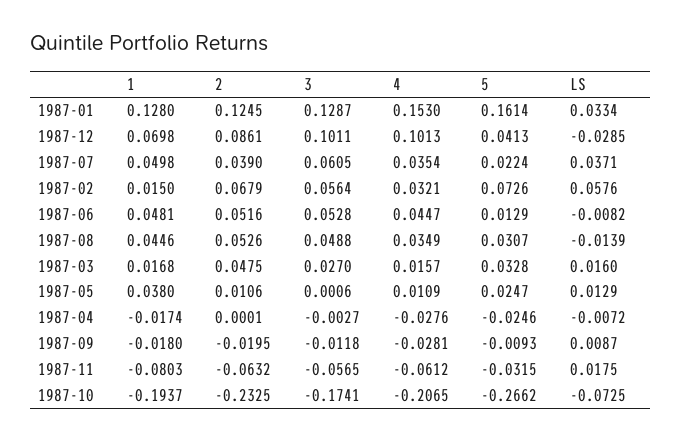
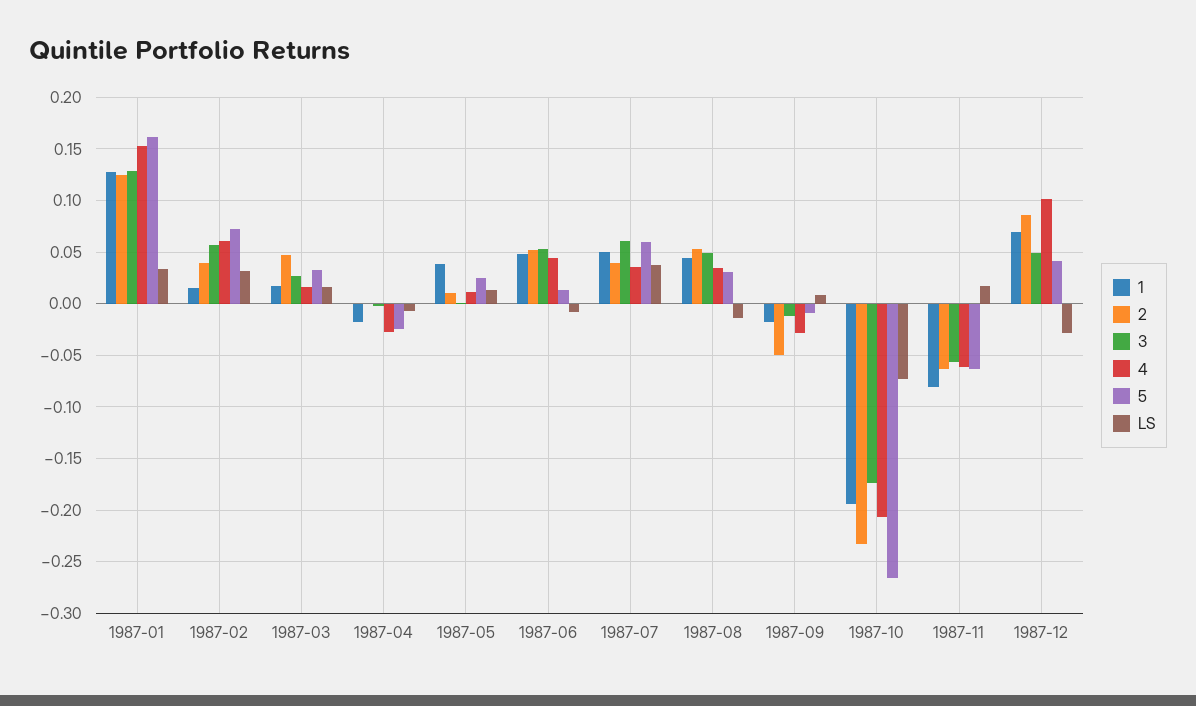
  {
    "1": {
      "1987-01": 0.128,
      "1987-12": 0.0698,
      "1987-07": 0.0498,
      "1987-02": 0.015,
      "1987-06": 0.0481,
      "1987-08": 0.0446,
      "1987-03": 0.0168,
      "1987-05": 0.038,
      "1987-04": -0.0174,
      "1987-09": -0.018,
      "1987-11": -0.0803,
      "1987-10": -0.1937
    },
    "2": {
      "1987-01": 0.1245,
      "1987-12": 0.0861,
      "1987-07": 0.039,
-     "1987-02": 0.0679,
+     "1987-02": 0.04,
      "1987-06": 0.0516,
      "1987-08": 0.0526,
      "1987-03": 0.0475,
      "1987-05": 0.0106,
      "1987-04": 0.0001,
-     "1987-09": -0.0195,
+     "1987-09": -0.05,
      "1987-11": -0.0632,
      "1987-10": -0.2325
    },
    "3": {
      "1987-01": 0.1287,
-     "1987-12": 0.1011,
+     "1987-12": 0.05,
      "1987-07": 0.0605,
      "1987-02": 0.0564,
      "1987-06": 0.0528,
      "1987-08": 0.0488,
      "1987-03": 0.027,
      "1987-05": 0.0006,
      "1987-04": -0.0027,
      "1987-09": -0.0118,
      "1987-11": -0.0565,
      "1987-10": -0.1741
    },
    "4": {
      "1987-01": 0.153,
      "1987-12": 0.1013,
      "1987-07": 0.0354,
-     "1987-02": 0.0321,
+     "1987-02": 0.06,
      "1987-06": 0.0447,
      "1987-08": 0.0349,
      "1987-03": 0.0157,
      "1987-05": 0.0109,
      "1987-04": -0.0276,
      "1987-09": -0.0281,
      "1987-11": -0.0612,
      "1987-10": -0.2065
    },
    "5": {
      "1987-01": 0.1614,
      "1987-12": 0.0413,
-     "1987-07": 0.0224,
+     "1987-07": 0.06,
      "1987-02": 0.0726,
      "1987-06": 0.0129,
      "1987-08": 0.0307,
      "1987-03": 0.0328,
      "1987-05": 0.0247,
      "1987-04": -0.0246,
      "1987-09": -0.0093,
-     "1987-11": -0.0315,
+     "1987-11": -0.06,
      "1987-10": -0.2662
    },
    "LS": {
      "1987-01": 0.0334,
      "1987-12": -0.0285,
      "1987-07": 0.0371,
-     "1987-02": 0.0576,
+     "1987-02": 0.03,
      "1987-06": -0.0082,
      "1987-08": -0.0139,
      "1987-03": 0.016,
      "1987-05": 0.0129,
      "1987-04": -0.0072,
      "1987-09": 0.0087,
      "1987-11": 0.0175,
      "1987-10": -0.0725
    }
  }

